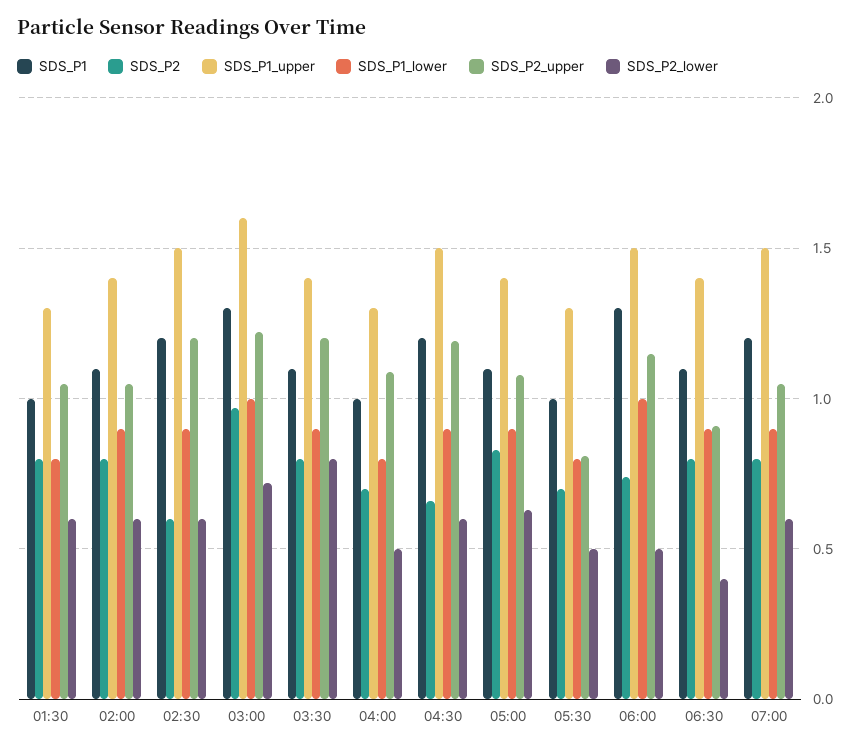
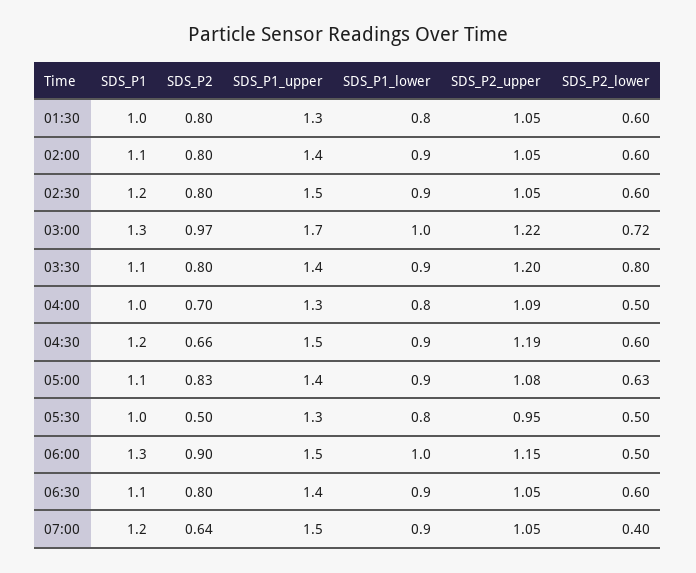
  {
    "SDS_P1": {
      "01:30": 1,
      "02:00": 1.1,
      "02:30": 1.2,
      "03:00": 1.3,
      "03:30": 1.1,
      "04:00": 1,
      "04:30": 1.2,
      "05:00": 1.1,
      "05:30": 1,
      "06:00": 1.3,
      "06:30": 1.1,
      "07:00": 1.2
    },
    "SDS_P2": {
      "01:30": 0.8,
      "02:00": 0.8,
-     "02:30": 0.6,
+     "02:30": 0.8,
      "03:00": 0.97,
      "03:30": 0.8,
      "04:00": 0.7,
      "04:30": 0.66,
      "05:00": 0.83,
-     "05:30": 0.7,
+     "05:30": 0.5,
-     "06:00": 0.75,
+     "06:00": 0.9,
      "06:30": 0.8,
-     "07:00": 0.8
+     "07:00": 0.64
    },
    "SDS_P1_upper": {
      "01:30": 1.3,
      "02:00": 1.4,
      "02:30": 1.5,
-     "03:00": 1.6,
+     "03:00": 1.7,
      "03:30": 1.4,
      "04:00": 1.3,
      "04:30": 1.5,
      "05:00": 1.4,
      "05:30": 1.3,
      "06:00": 1.5,
      "06:30": 1.4,
      "07:00": 1.5
    },
    "SDS_P1_lower": {
      "01:30": 0.8,
      "02:00": 0.9,
      "02:30": 0.9,
      "03:00": 1,
      "03:30": 0.9,
      "04:00": 0.8,
      "04:30": 0.9,
      "05:00": 0.9,
      "05:30": 0.8,
      "06:00": 1,
      "06:30": 0.9,
      "07:00": 0.9
    },
    "SDS_P2_upper": {
      "01:30": 1.05,
      "02:00": 1.05,
-     "02:30": 1.2,
+     "02:30": 1.05,
      "03:00": 1.22,
      "03:30": 1.2,
      "04:00": 1.09,
      "04:30": 1.19,
      "05:00": 1.08,
-     "05:30": 0.8,
+     "05:30": 0.95,
      "06:00": 1.15,
-     "06:30": 0.9,
+     "06:30": 1.05,
      "07:00": 1.05
    },
    "SDS_P2_lower": {
      "01:30": 0.6,
      "02:00": 0.6,
      "02:30": 0.6,
      "03:00": 0.72,
      "03:30": 0.8,
      "04:00": 0.5,
      "04:30": 0.6,
      "05:00": 0.63,
      "05:30": 0.5,
      "06:00": 0.5,
-     "06:30": 0.4,
+     "06:30": 0.6,
-     "07:00": 0.6
+     "07:00": 0.4
    }
  }

